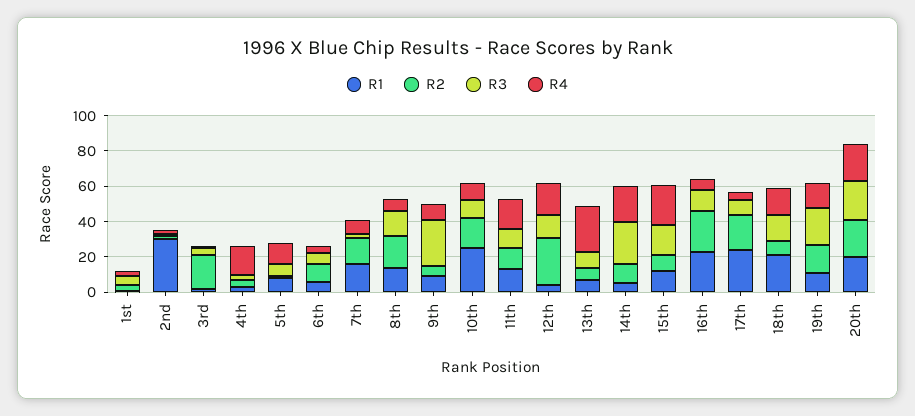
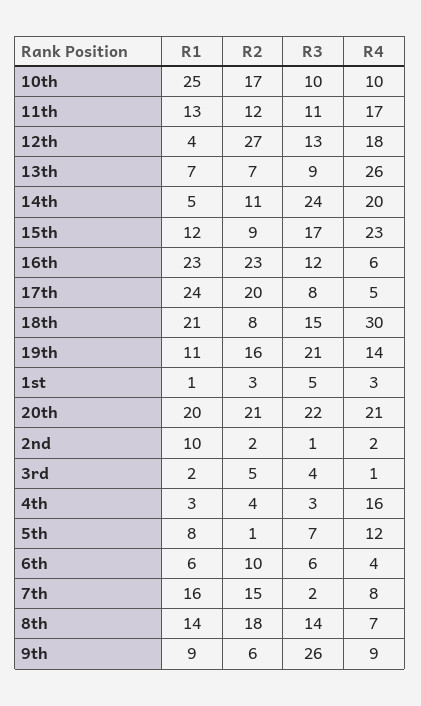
  {
    "R1": {
      "1st": 1,
-     "2nd": 30,
+     "2nd": 10,
      "3rd": 2,
      "4th": 3,
      "5th": 8,
      "6th": 6,
      "7th": 16,
      "8th": 14,
      "9th": 9,
      "10th": 25,
      "11th": 13,
      "12th": 4,
      "13th": 7,
      "14th": 5,
      "15th": 12,
      "16th": 23,
      "17th": 24,
      "18th": 21,
      "19th": 11,
      "20th": 20
    },
    "R2": {
      "1st": 3,
      "2nd": 2,
-     "3rd": 20,
+     "3rd": 5,
      "4th": 4,
      "5th": 1,
      "6th": 10,
      "7th": 15,
      "8th": 18,
      "9th": 6,
      "10th": 17,
      "11th": 12,
      "12th": 27,
      "13th": 7,
      "14th": 11,
      "15th": 9,
      "16th": 23,
      "17th": 20,
      "18th": 8,
      "19th": 16,
      "20th": 21
    },
    "R3": {
      "1st": 5,
      "2nd": 1,
      "3rd": 4,
      "4th": 3,
      "5th": 7,
      "6th": 6,
      "7th": 2,
      "8th": 14,
      "9th": 26,
      "10th": 10,
      "11th": 11,
      "12th": 13,
      "13th": 9,
      "14th": 24,
      "15th": 17,
      "16th": 12,
      "17th": 8,
      "18th": 15,
      "19th": 21,
      "20th": 22
    },
    "R4": {
      "1st": 3,
      "2nd": 2,
      "3rd": 1,
      "4th": 16,
      "5th": 12,
      "6th": 4,
      "7th": 8,
      "8th": 7,
      "9th": 9,
      "10th": 10,
      "11th": 17,
      "12th": 18,
      "13th": 26,
      "14th": 20,
      "15th": 23,
      "16th": 6,
      "17th": 5,
-     "18th": 15,
+     "18th": 30,
      "19th": 14,
      "20th": 21
    }
  }

